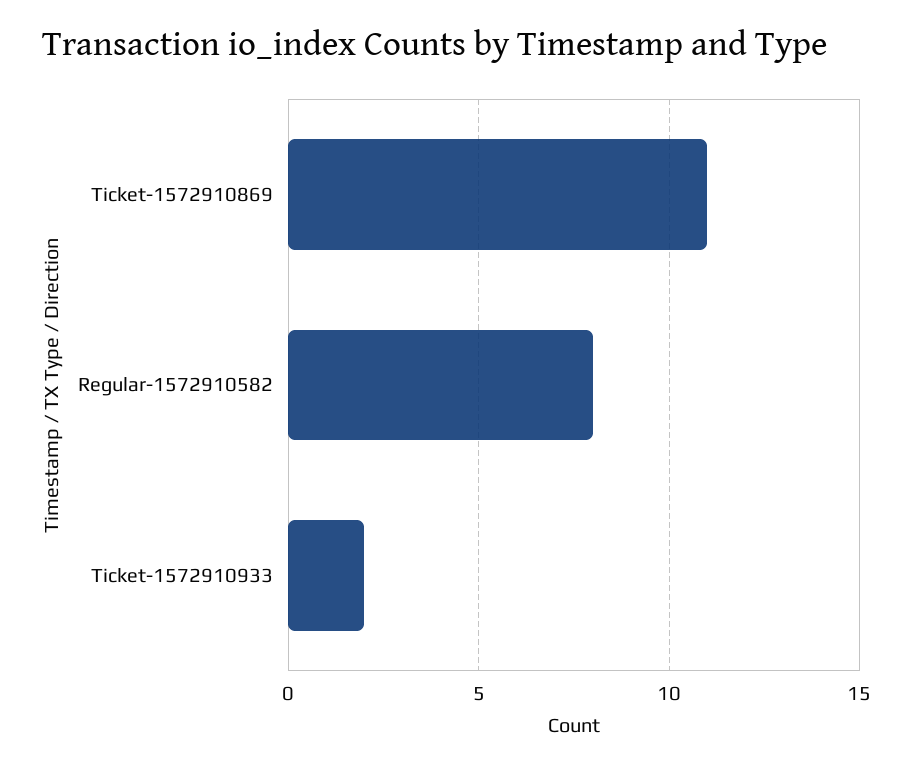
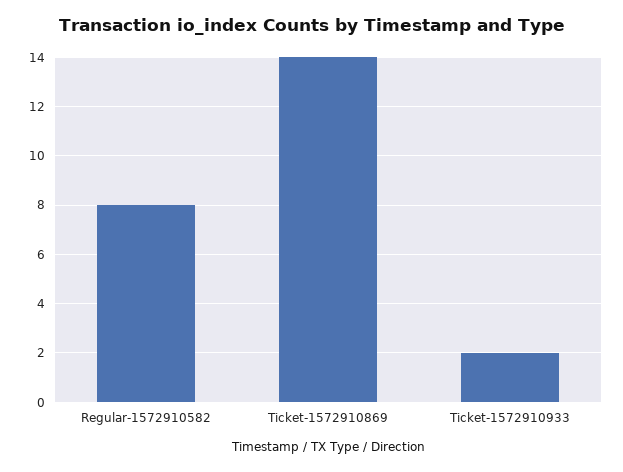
  {
-   "Ticket-1572910869": 11,
+   "Ticket-1572910869": 14,
    "Regular-1572910582": 8,
    "Ticket-1572910933": 2
  }

